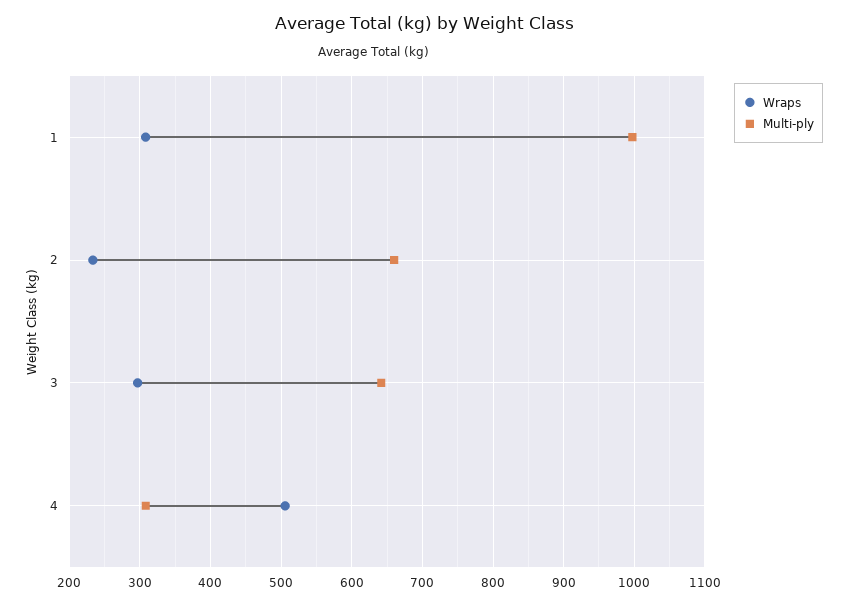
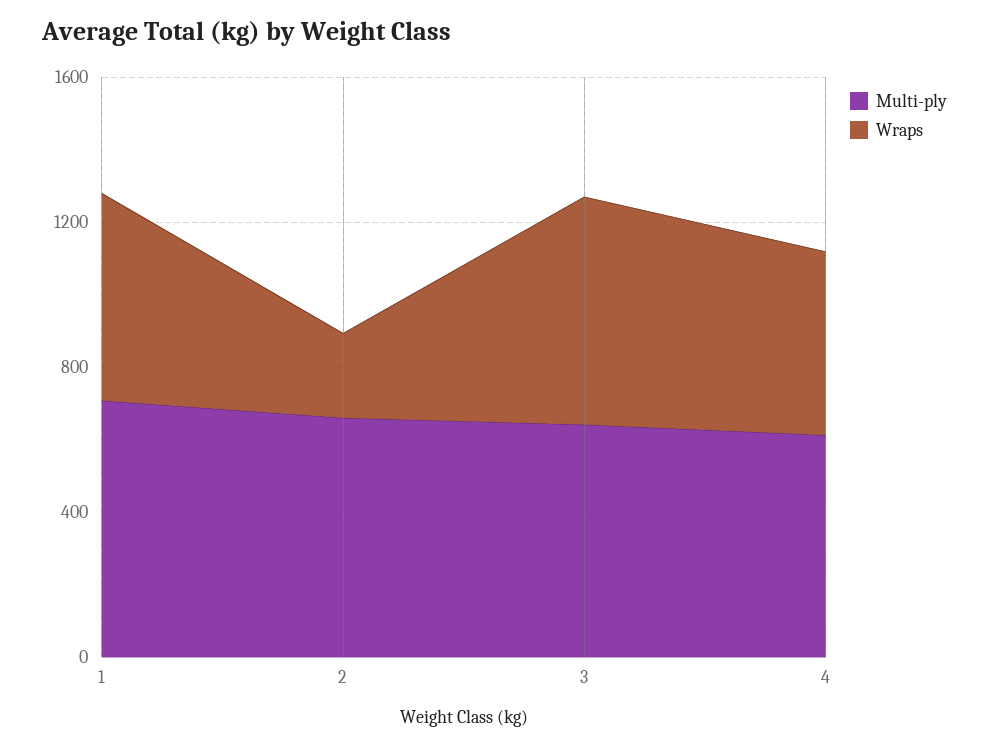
  {
    "Wraps": {
-     "1": 310,
+     "1": 600,
      "2": 230,
-     "3": 300,
+     "3": 600,
      "4": 510
    },
    "Multi-ply": {
-     "1": 1000,
+     "1": 700,
      "2": 660,
      "3": 640,
-     "4": 310
+     "4": 600
    }
  }

